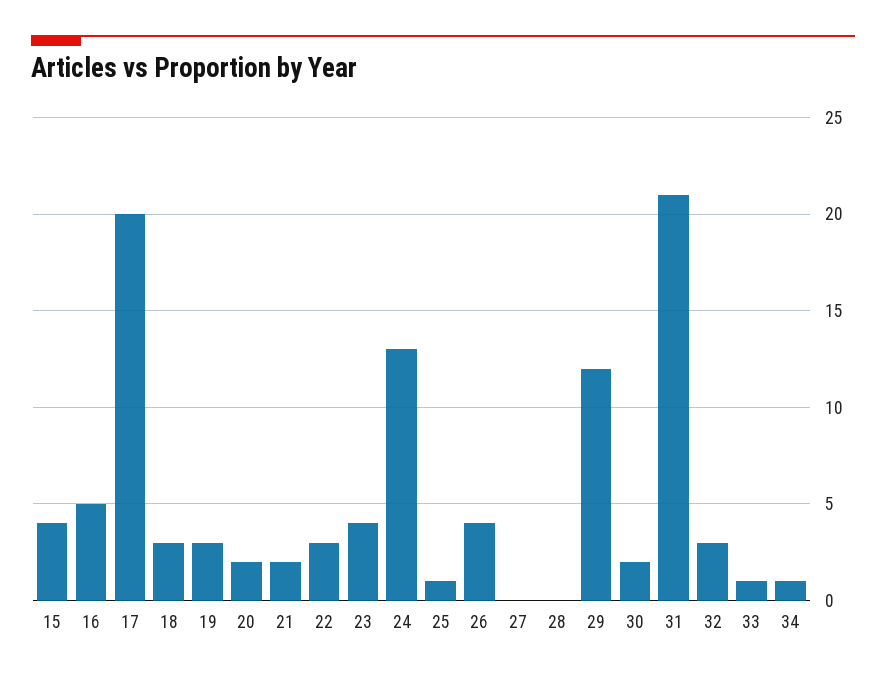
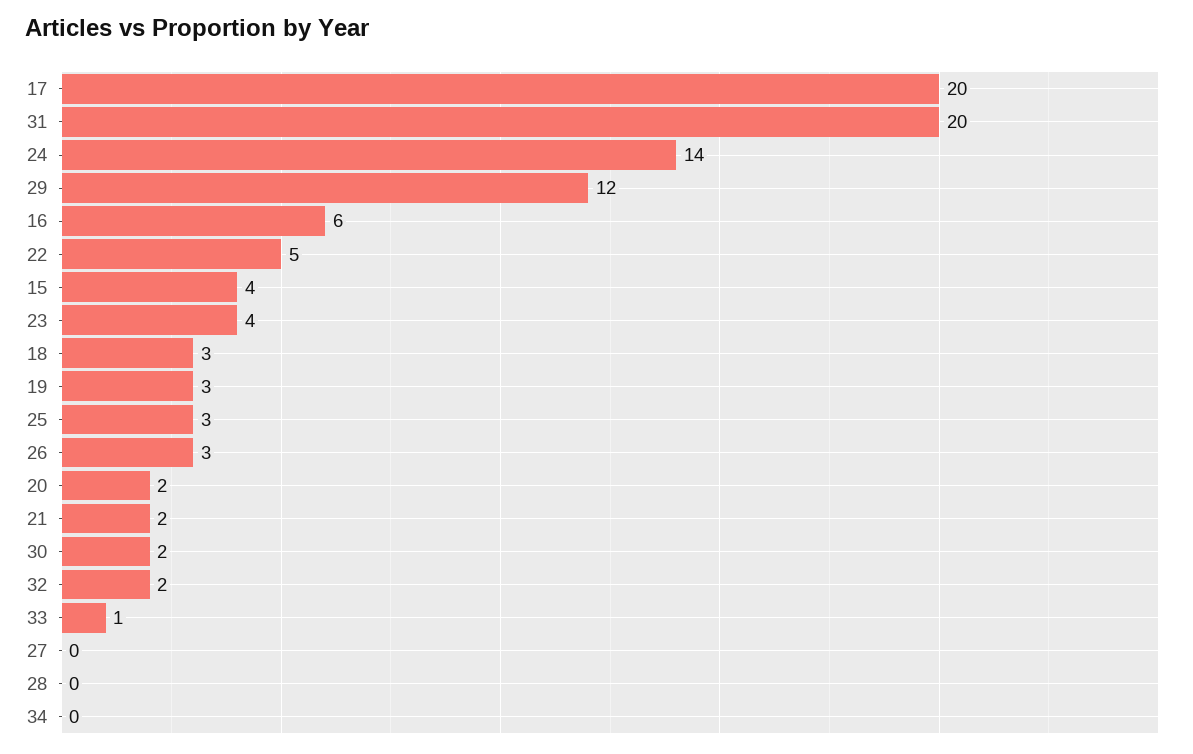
  {
    "15": 4,
-   "16": 5,
+   "16": 6,
    "17": 20,
    "18": 3,
    "19": 3,
    "20": 2,
    "21": 2,
-   "22": 3,
+   "22": 5,
    "23": 4,
-   "24": 13,
+   "24": 14,
-   "25": 1,
+   "25": 3,
-   "26": 4,
+   "26": 3,
    "27": 0,
    "28": 0,
    "29": 12,
    "30": 2,
-   "31": 21,
+   "31": 20,
-   "32": 3,
+   "32": 2,
    "33": 1,
-   "34": 1
+   "34": 0
  }

